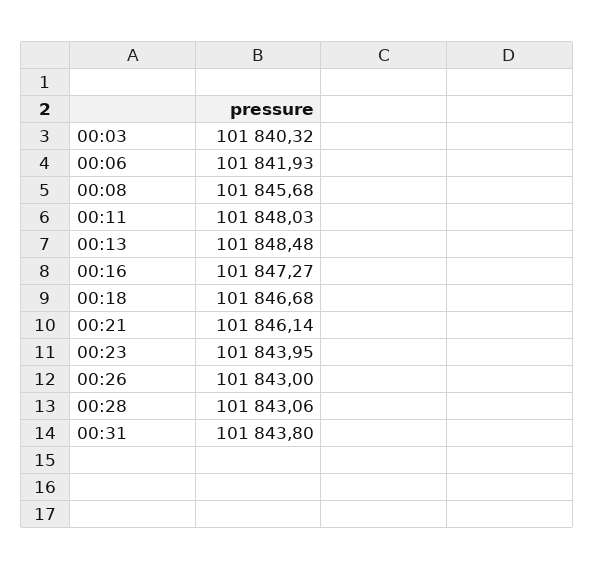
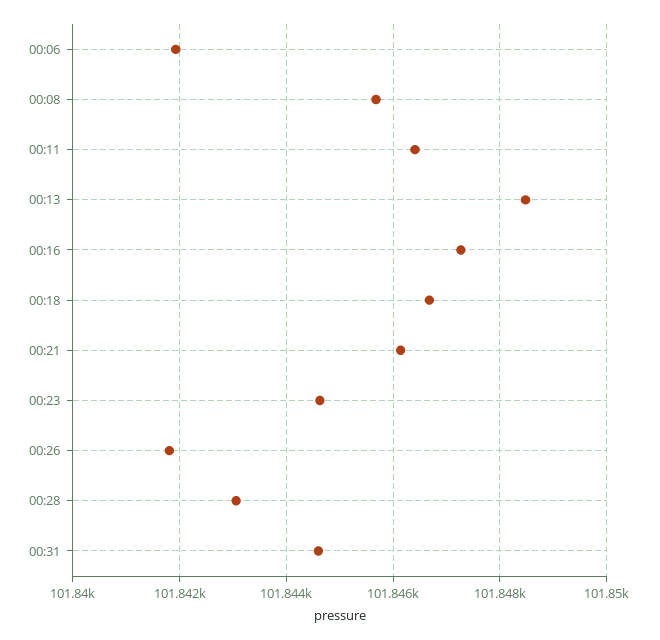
  {
-   "00:03": 101840.32,
    "00:06": 101841.93,
    "00:08": 101845.68,
-   "00:11": 101848.03,
+   "00:11": 101846.4,
    "00:13": 101848.48,
    "00:16": 101847.27,
    "00:18": 101846.68,
    "00:21": 101846.14,
-   "00:23": 101843.95,
+   "00:23": 101844.6,
-   "00:26": 101843,
+   "00:26": 101841.8,
    "00:28": 101843.06,
-   "00:31": 101843.8
+   "00:31": 101844.6
  }

